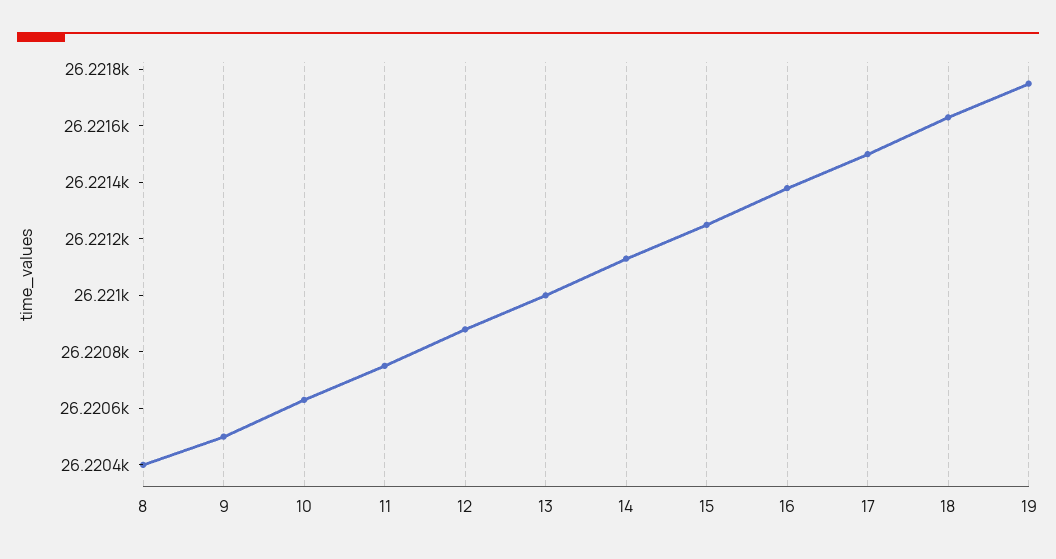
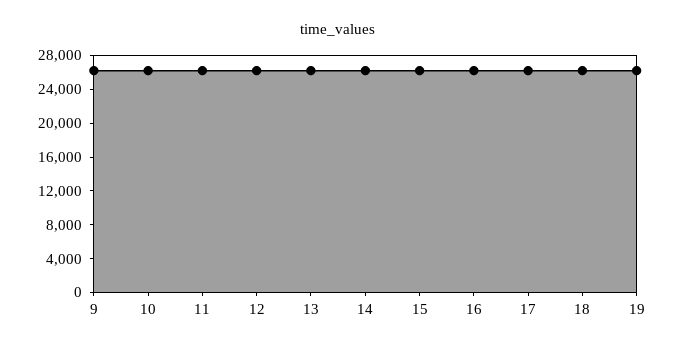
  {
-   "8": 26220.4,
    "9": 26220.5,
    "10": 26220.65,
    "11": 26220.75,
    "12": 26220.9,
    "13": 26221,
    "14": 26221.15,
    "15": 26221.25,
    "16": 26221.4,
    "17": 26221.5,
    "18": 26221.65,
    "19": 26221.75
  }

